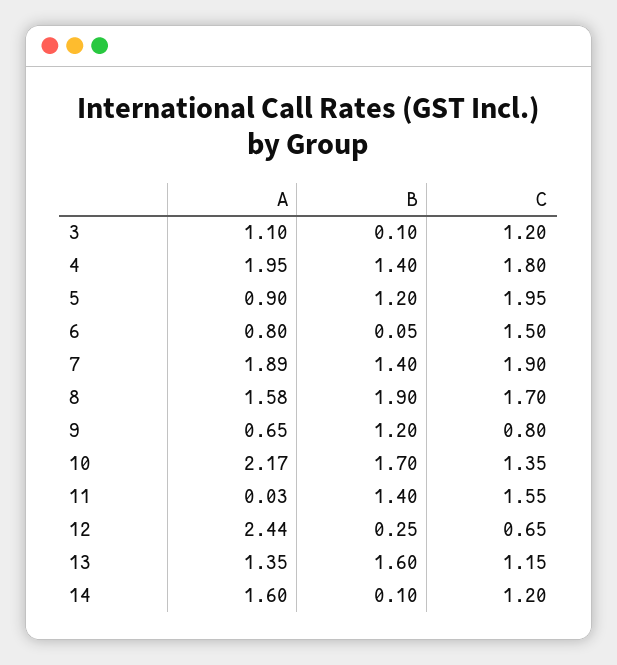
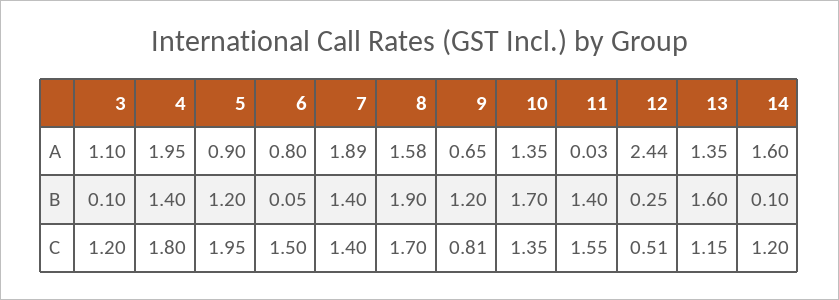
  {
    "A": {
      "3": 1.1,
      "4": 1.95,
      "5": 0.9,
      "6": 0.8,
      "7": 1.89,
      "8": 1.58,
      "9": 0.65,
-     "10": 2.17,
+     "10": 1.35,
      "11": 0.03,
      "12": 2.44,
      "13": 1.35,
      "14": 1.6
    },
    "B": {
      "3": 0.1,
      "4": 1.4,
      "5": 1.2,
      "6": 0.05,
      "7": 1.4,
      "8": 1.9,
      "9": 1.2,
      "10": 1.7,
      "11": 1.4,
      "12": 0.25,
      "13": 1.6,
      "14": 0.1
    },
    "C": {
      "3": 1.2,
      "4": 1.8,
      "5": 1.95,
      "6": 1.5,
-     "7": 1.9,
+     "7": 1.4,
      "8": 1.7,
-     "9": 0.8,
+     "9": 0.81,
      "10": 1.35,
      "11": 1.55,
-     "12": 0.65,
+     "12": 0.51,
      "13": 1.15,
      "14": 1.2
    }
  }

